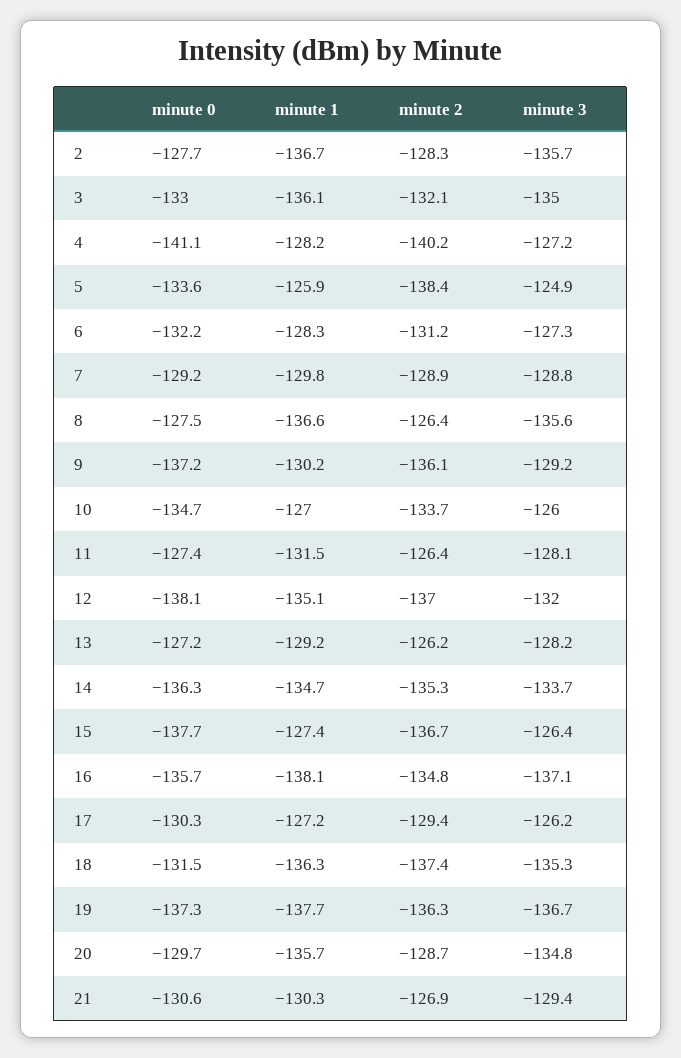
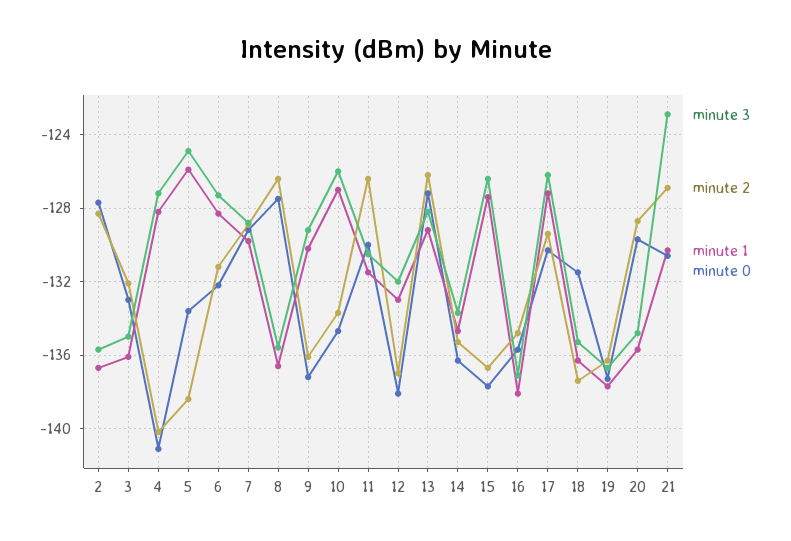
  {
    "minute 0": {
      "2": -127.7,
      "3": -133,
      "4": -141.1,
      "5": -133.6,
      "6": -132.2,
      "7": -129.2,
      "8": -127.5,
      "9": -137.2,
      "10": -134.7,
-     "11": -127.4,
+     "11": -130,
      "12": -138.1,
      "13": -127.2,
      "14": -136.3,
      "15": -137.7,
      "16": -135.7,
      "17": -130.3,
      "18": -131.5,
      "19": -137.3,
      "20": -129.7,
      "21": -130.6
    },
    "minute 1": {
      "2": -136.7,
      "3": -136.1,
      "4": -128.2,
      "5": -125.9,
      "6": -128.3,
      "7": -129.8,
      "8": -136.6,
      "9": -130.2,
      "10": -127,
      "11": -131.5,
-     "12": -135.1,
+     "12": -133,
      "13": -129.2,
      "14": -134.7,
      "15": -127.4,
      "16": -138.1,
      "17": -127.2,
      "18": -136.3,
      "19": -137.7,
      "20": -135.7,
      "21": -130.3
    },
    "minute 2": {
      "2": -128.3,
      "3": -132.1,
      "4": -140.2,
      "5": -138.4,
      "6": -131.2,
      "7": -128.9,
      "8": -126.4,
      "9": -136.1,
      "10": -133.7,
      "11": -126.4,
      "12": -137,
      "13": -126.2,
      "14": -135.3,
      "15": -136.7,
      "16": -134.8,
      "17": -129.4,
      "18": -137.4,
      "19": -136.3,
      "20": -128.7,
      "21": -126.9
    },
    "minute 3": {
      "2": -135.7,
      "3": -135,
      "4": -127.2,
      "5": -124.9,
      "6": -127.3,
      "7": -128.8,
      "8": -135.6,
      "9": -129.2,
      "10": -126,
-     "11": -128.1,
+     "11": -130.5,
      "12": -132,
      "13": -128.2,
      "14": -133.7,
      "15": -126.4,
      "16": -137.1,
      "17": -126.2,
      "18": -135.3,
      "19": -136.7,
      "20": -134.8,
-     "21": -129.4
+     "21": -123
    }
  }

